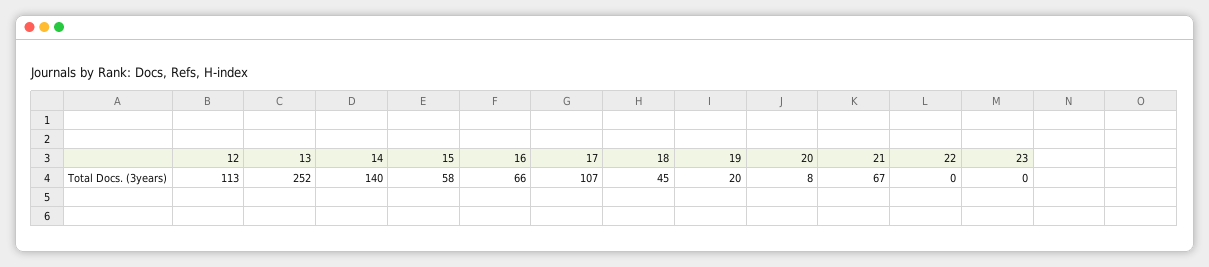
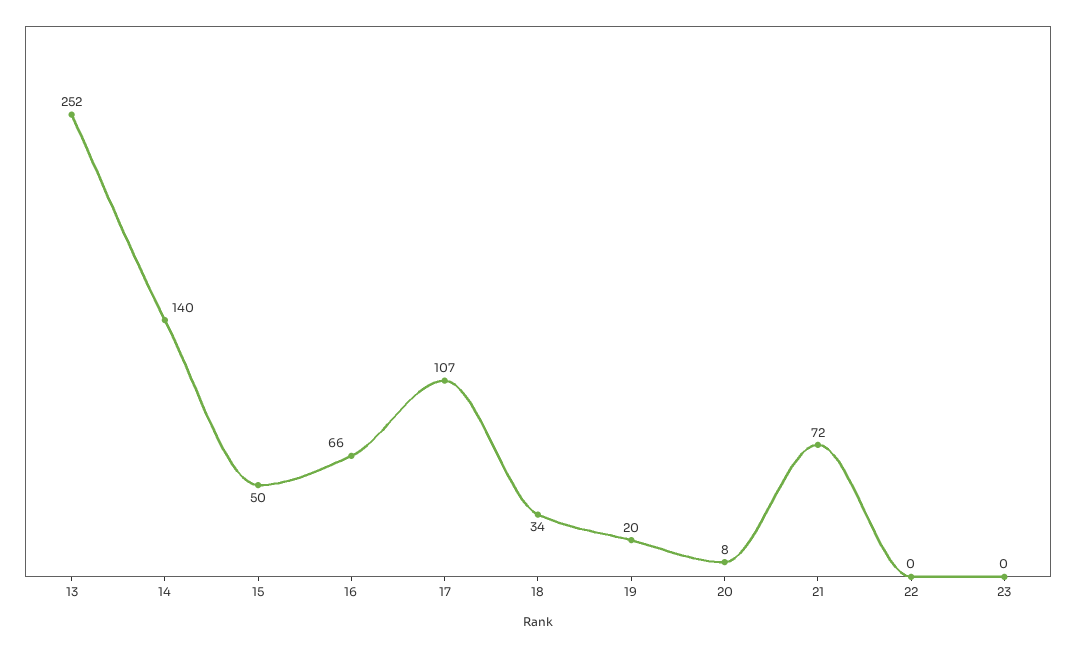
  {
-   "12": 113,
    "13": 252,
    "14": 140,
-   "15": 58,
+   "15": 50,
    "16": 66,
    "17": 107,
-   "18": 45,
+   "18": 34,
    "19": 20,
    "20": 8,
-   "21": 67,
+   "21": 72,
    "22": 0,
    "23": 0
  }

